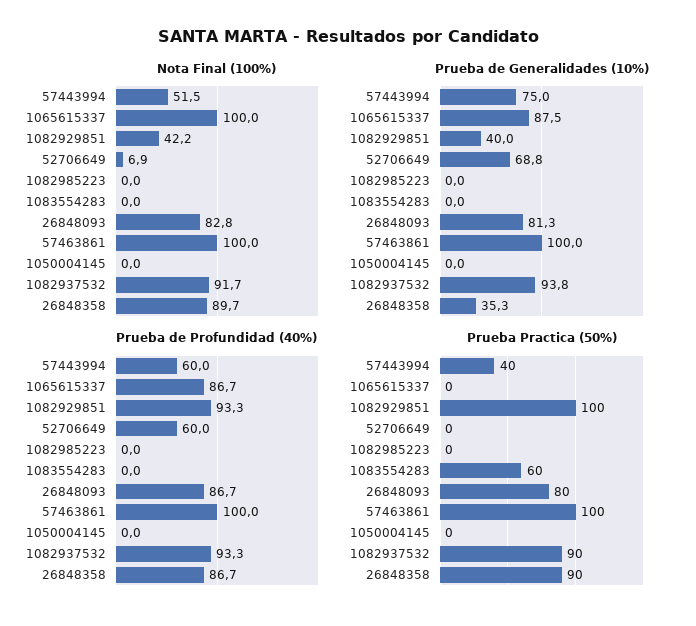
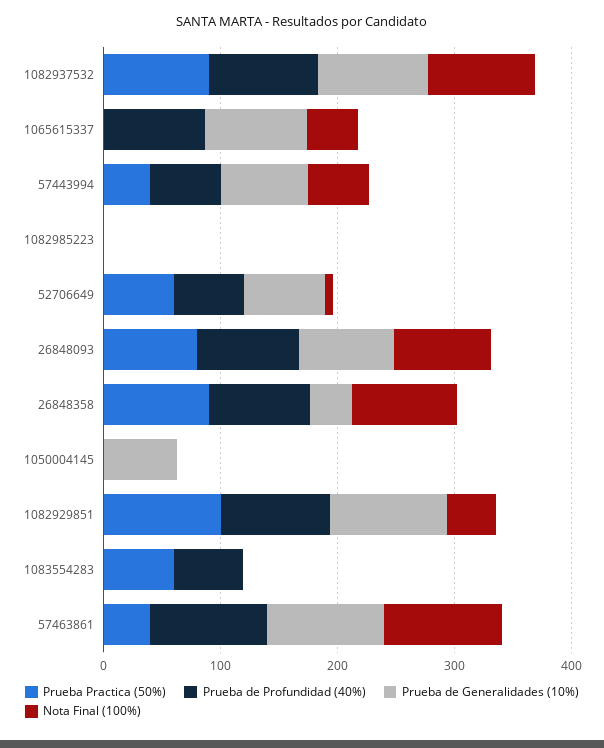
  {
    "Nota Final (100%)": {
      "57443994": 51.5,
-     "1065615337": 100,
+     "1065615337": 40,
      "1082929851": 42.2,
      "52706649": 6.9,
      "1082985223": 0,
      "1083554283": 0,
      "26848093": 82.8,
      "57463861": 100,
      "1050004145": 0,
      "1082937532": 91.7,
      "26848358": 89.7
    },
    "Prueba de Generalidades (10%)": {
      "57443994": 75,
      "1065615337": 87.5,
-     "1082929851": 40,
+     "1082929851": 100,
      "52706649": 68.8,
      "1082985223": 0,
      "1083554283": 0,
      "26848093": 81.3,
      "57463861": 100,
-     "1050004145": 0,
+     "1050004145": 60,
      "1082937532": 93.8,
      "26848358": 35.3
    },
    "Prueba de Profundidad (40%)": {
      "57443994": 60,
      "1065615337": 86.7,
      "1082929851": 93.3,
      "52706649": 60,
      "1082985223": 0,
-     "1083554283": 0,
+     "1083554283": 60,
      "26848093": 86.7,
      "57463861": 100,
      "1050004145": 0,
      "1082937532": 93.3,
      "26848358": 86.7
    },
    "Prueba Practica (50%)": {
      "57443994": 40,
      "1065615337": 0,
      "1082929851": 100,
-     "52706649": 0,
+     "52706649": 60,
      "1082985223": 0,
      "1083554283": 60,
      "26848093": 80,
-     "57463861": 100,
+     "57463861": 40,
      "1050004145": 0,
      "1082937532": 90,
      "26848358": 90
    }
  }

